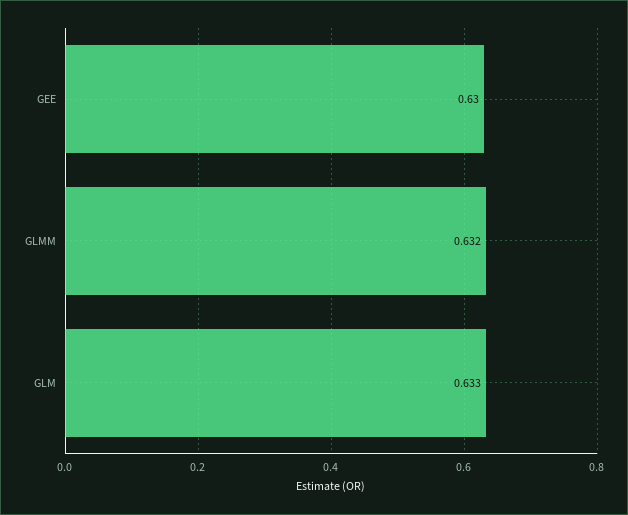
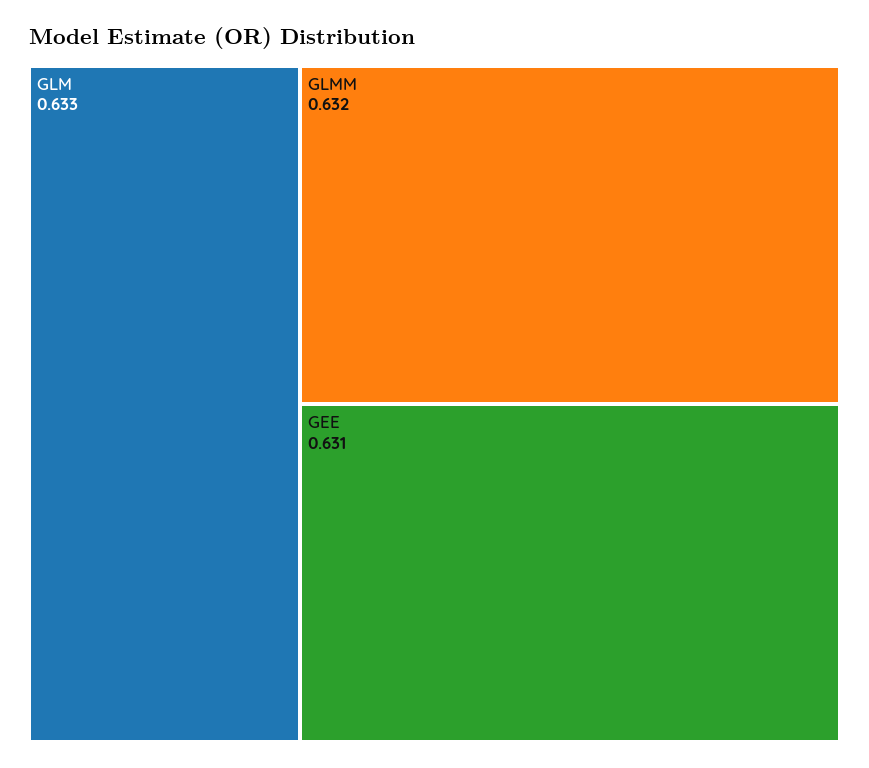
  {
-   "GEE": 0.63,
+   "GEE": 0.631,
    "GLMM": 0.632,
    "GLM": 0.633
  }

